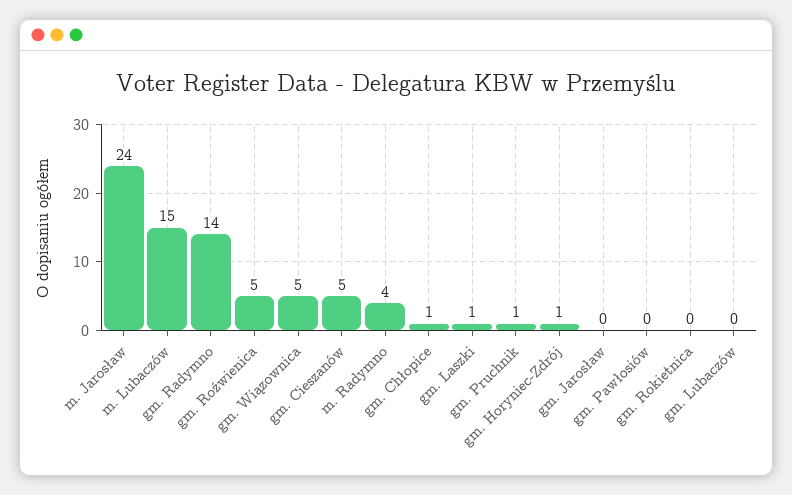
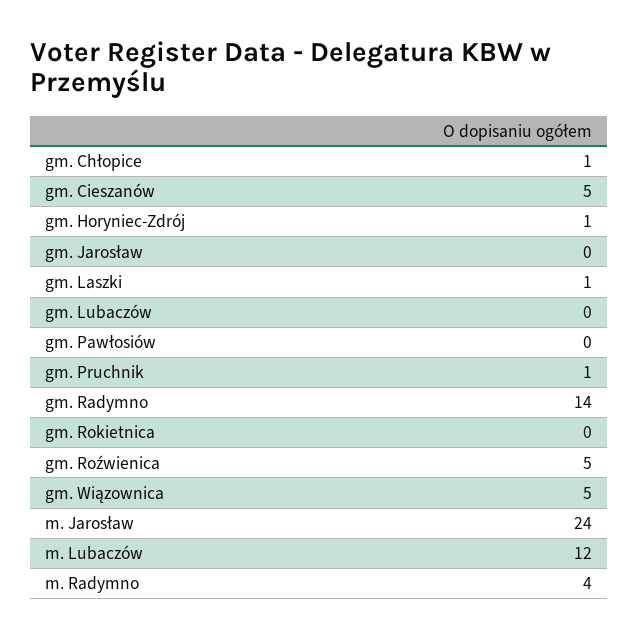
  {
    "m. Jarosław": 24,
-   "m. Lubaczów": 15,
+   "m. Lubaczów": 12,
    "gm. Radymno": 14,
    "gm. Roźwienica": 5,
    "gm. Wiązownica": 5,
    "gm. Cieszanów": 5,
    "m. Radymno": 4,
    "gm. Chłopice": 1,
    "gm. Laszki": 1,
    "gm. Pruchnik": 1,
    "gm. Horyniec-Zdrój": 1,
    "gm. Jarosław": 0,
    "gm. Pawłosiów": 0,
    "gm. Rokietnica": 0,
    "gm. Lubaczów": 0
  }

